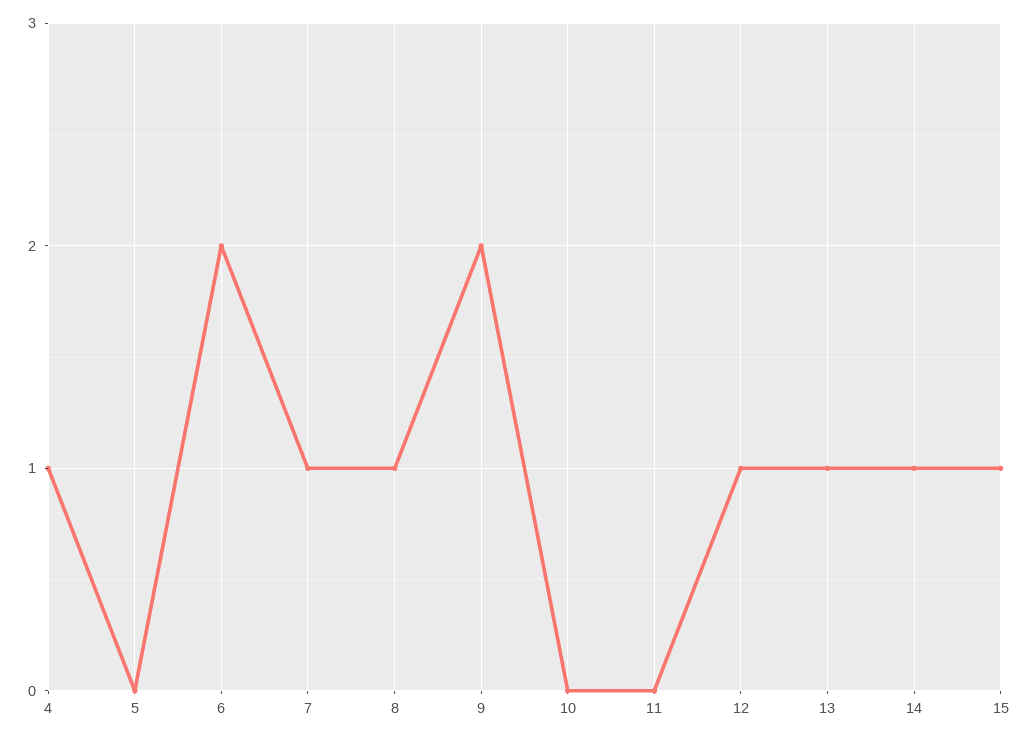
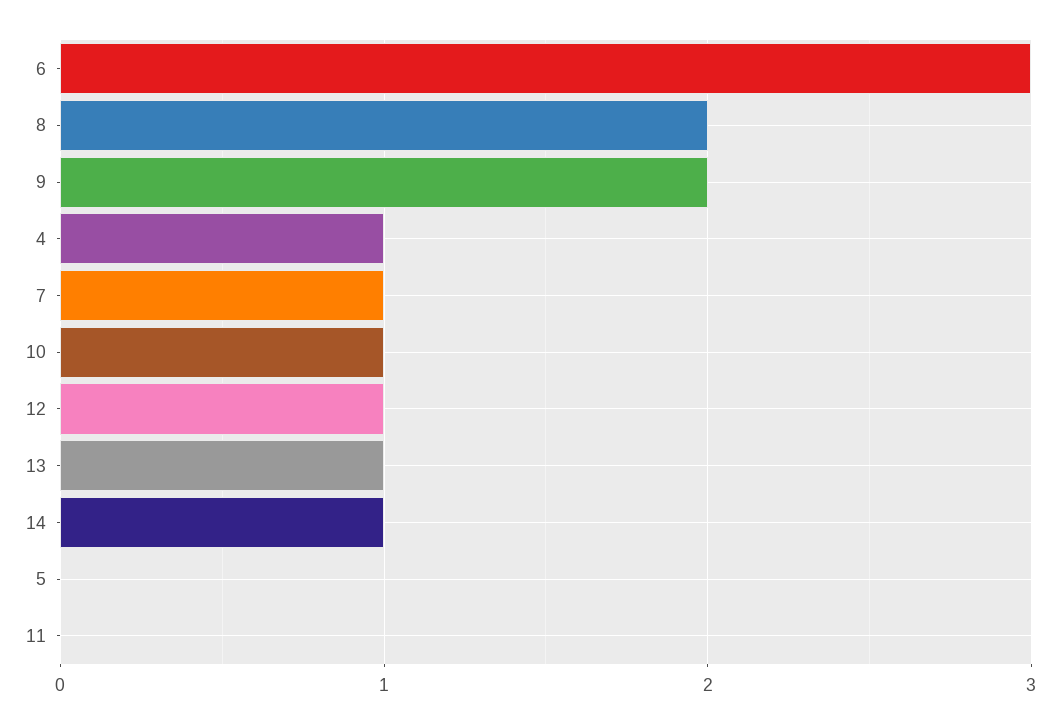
  {
    "4": 1,
    "5": 0,
-   "6": 2,
+   "6": 3,
    "7": 1,
-   "8": 1,
+   "8": 2,
    "9": 2,
-   "10": 0,
+   "10": 1,
    "11": 0,
    "12": 1,
    "13": 1,
-   "14": 1,
+   "14": 1
-   "15": 1
  }

